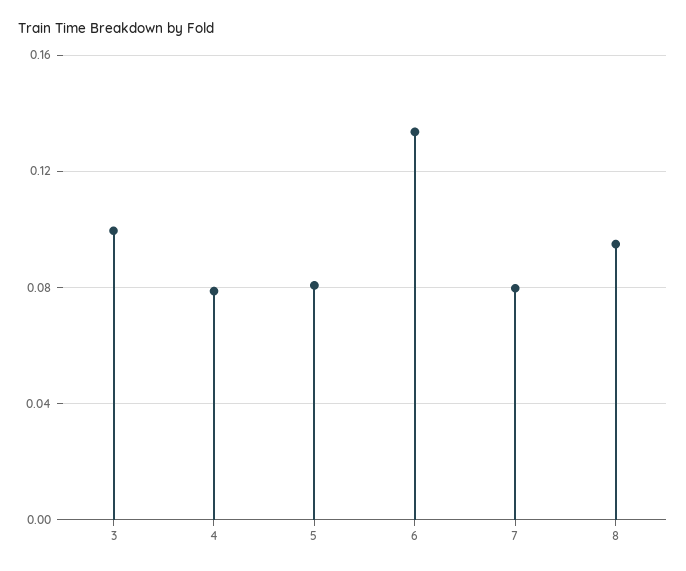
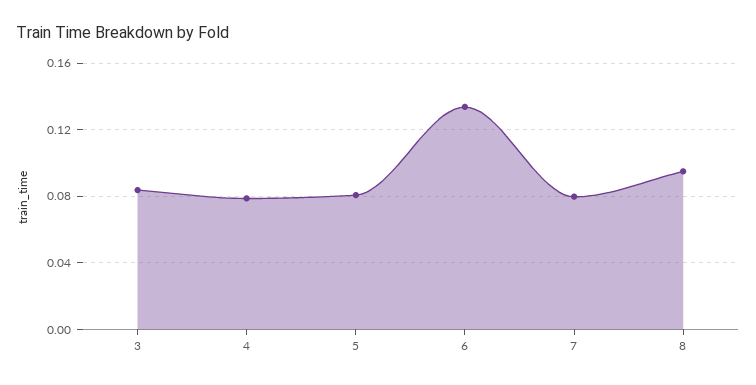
  {
-   "3": 0.1,
+   "3": 0.085,
    "4": 0.08,
    "5": 0.08,
    "6": 0.135,
    "7": 0.08,
    "8": 0.095
  }

